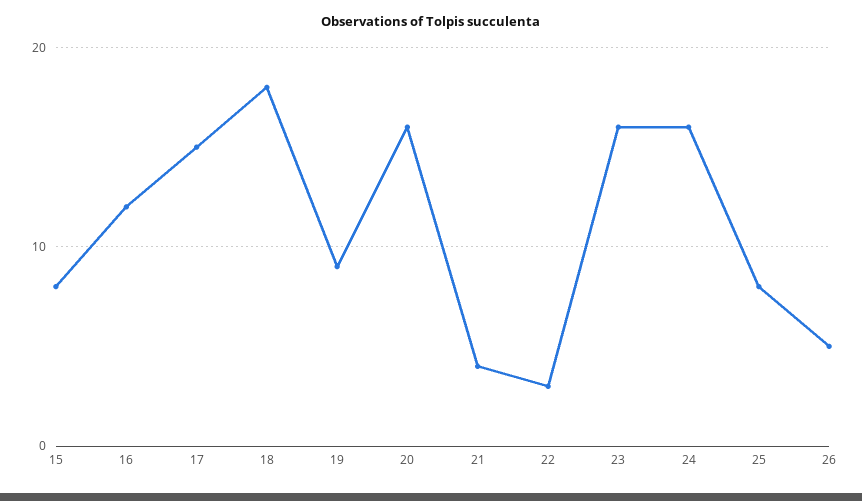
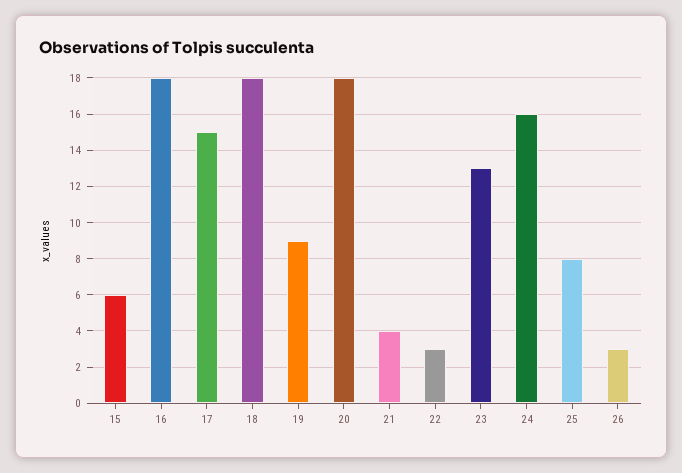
  {
-   "15": 8,
+   "15": 6,
-   "16": 12,
+   "16": 18,
    "17": 15,
    "18": 18,
    "19": 9,
-   "20": 16,
+   "20": 18,
    "21": 4,
    "22": 3,
-   "23": 16,
+   "23": 13,
    "24": 16,
    "25": 8,
-   "26": 5
+   "26": 3
  }

